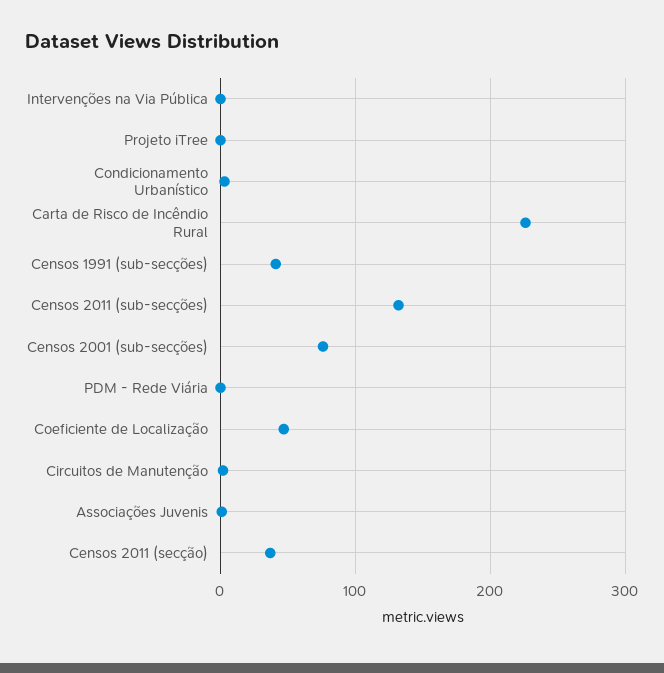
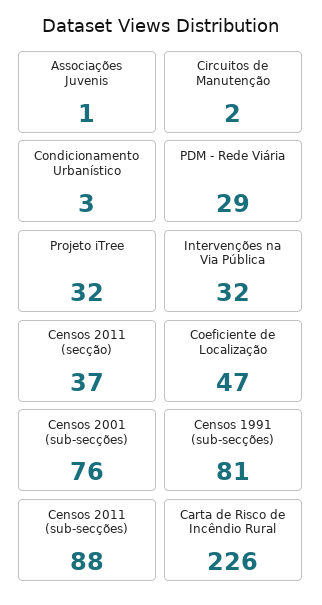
  {
-   "Intervenções na Via Pública": 0,
+   "Intervenções na Via Pública": 32,
-   "Projeto iTree": 0,
+   "Projeto iTree": 32,
    "Condicionamento Urbanístico": 3,
    "Carta de Risco de Incêndio Rural": 226,
-   "Censos 1991 (sub-secções)": 40,
+   "Censos 1991 (sub-secções)": 81,
-   "Censos 2011 (sub-secções)": 130,
+   "Censos 2011 (sub-secções)": 88,
    "Censos 2001 (sub-secções)": 76,
-   "PDM - Rede Viária": 0,
+   "PDM - Rede Viária": 29,
    "Coeficiente de Localização": 47,
    "Circuitos de Manutenção": 2,
    "Associações Juvenis": 1,
    "Censos 2011 (secção)": 37
  }

